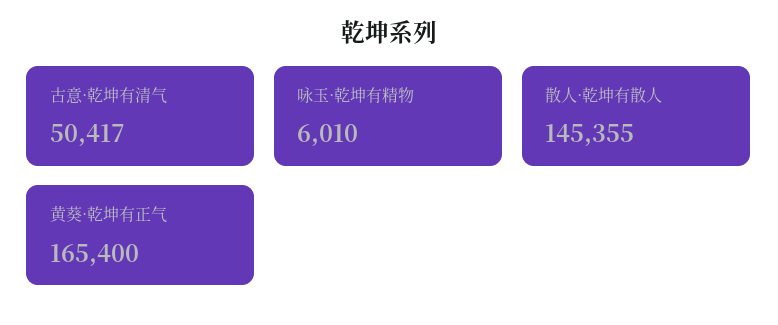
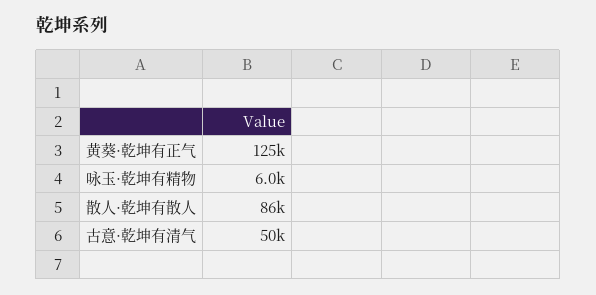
  {
    "古意·乾坤有清气": 50417,
    "咏玉·乾坤有精物": 6010,
-   "散人·乾坤有散人": 145355,
+   "散人·乾坤有散人": 86000,
-   "黄葵·乾坤有正气": 165400
+   "黄葵·乾坤有正气": 125000
  }

